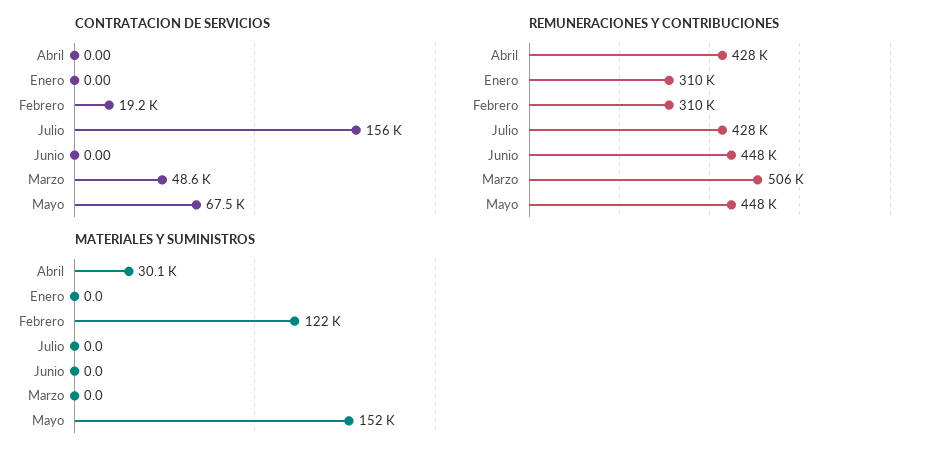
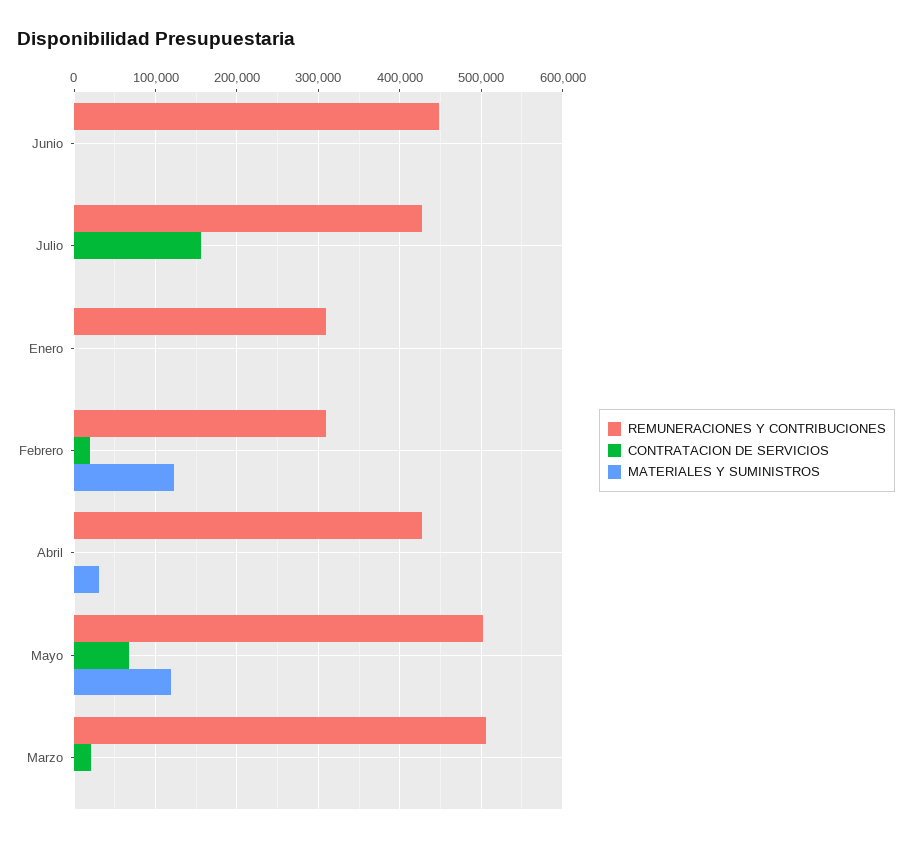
  {
    "CONTRATACION DE SERVICIOS": {
      "Abril": 0,
      "Enero": 0,
      "Febrero": 19200,
      "Julio": 156000,
      "Junio": 0,
-     "Marzo": 48600,
+     "Marzo": 20000,
      "Mayo": 67500
    },
    "REMUNERACIONES Y CONTRIBUCIONES": {
      "Abril": 428000,
      "Enero": 310000,
      "Febrero": 310000,
      "Julio": 428000,
      "Junio": 448000,
      "Marzo": 506000,
-     "Mayo": 448000
+     "Mayo": 500000
    },
    "MATERIALES Y SUMINISTROS": {
      "Abril": 30100,
      "Enero": 0,
      "Febrero": 122000,
      "Julio": 0,
      "Junio": 0,
      "Marzo": 0,
-     "Mayo": 152000
+     "Mayo": 120000
    }
  }

